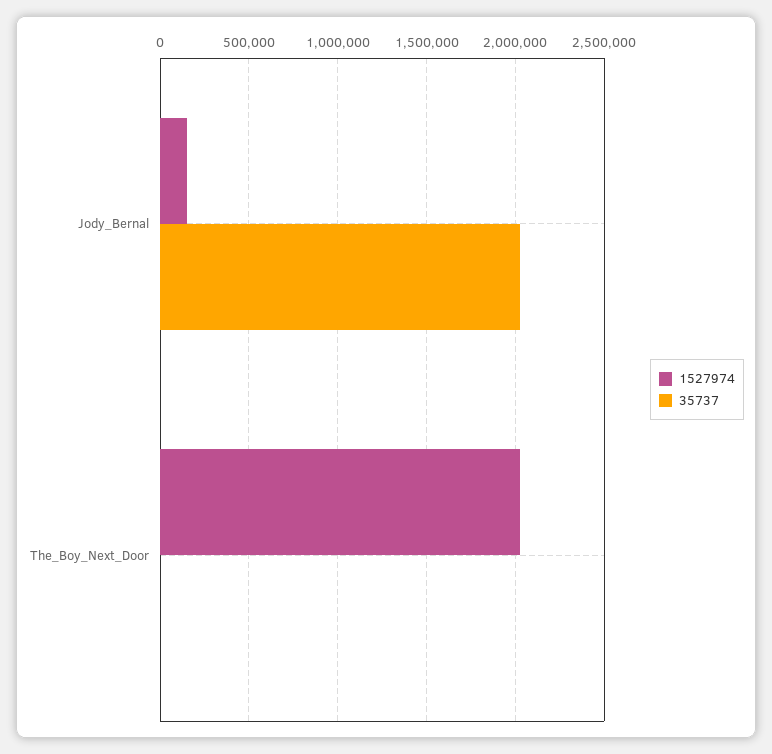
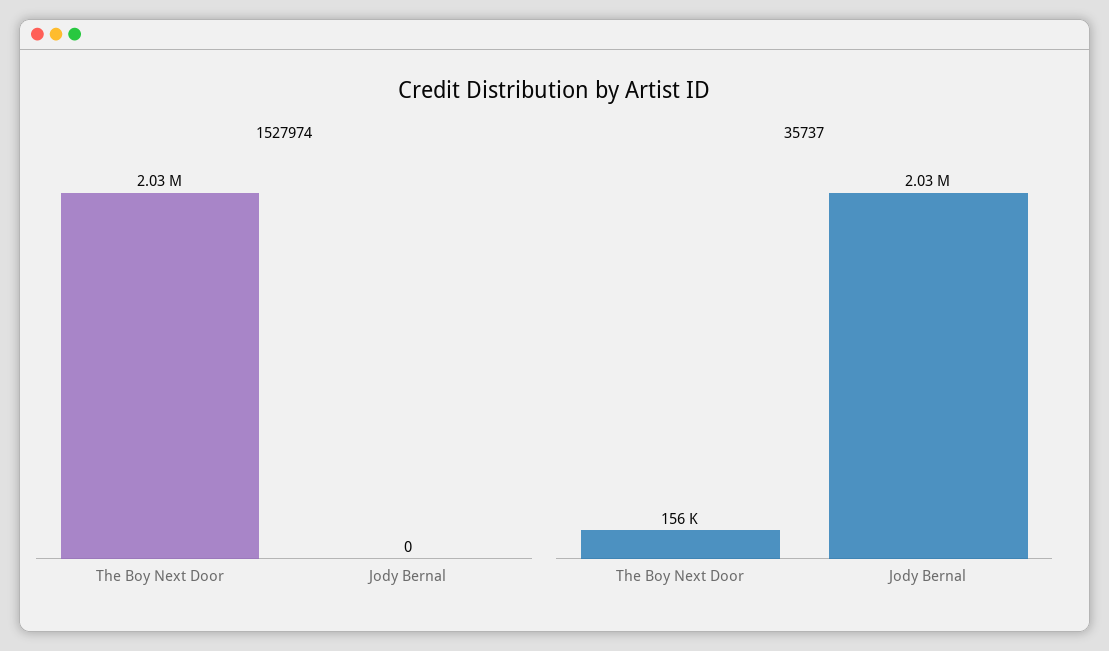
  {
    "1527974": {
-     "Jody_Bernal": 150000,
+     "Jody_Bernal": 0,
      "The_Boy_Next_Door": 2030000
    },
    "35737": {
      "Jody_Bernal": 2030000,
-     "The_Boy_Next_Door": 0
+     "The_Boy_Next_Door": 156000
    }
  }

